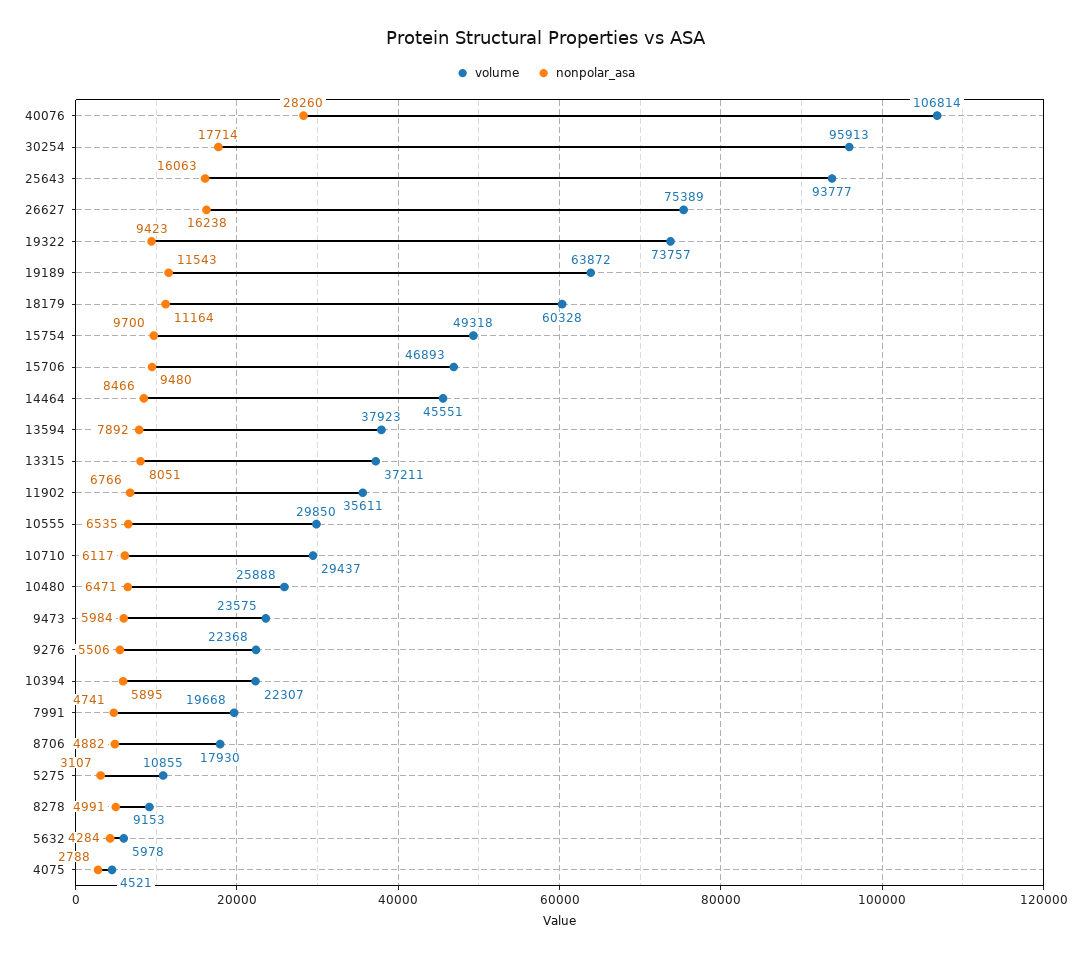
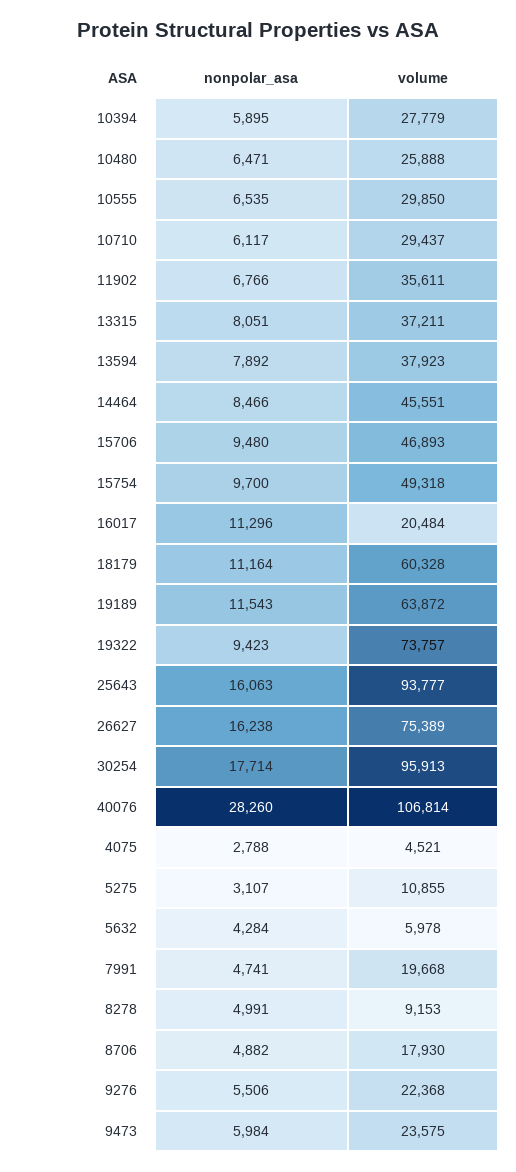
  {
    "volume": {
      "40076": 106814,
      "30254": 95913,
      "25643": 93777,
      "26627": 75389,
      "19322": 73757,
      "19189": 63872,
      "18179": 60328,
      "15754": 49318,
      "15706": 46893,
      "14464": 45551,
      "13594": 37923,
      "13315": 37211,
      "11902": 35611,
      "10555": 29850,
      "10710": 29437,
      "10480": 25888,
      "9473": 23575,
      "9276": 22368,
-     "10394": 22307,
+     "10394": 27779,
      "7991": 19668,
      "8706": 17930,
      "5275": 10855,
      "8278": 9153,
      "5632": 5978,
-     "4075": 4521
+     "4075": 4521,
+     "16017": 20484
    },
    "nonpolar_asa": {
      "40076": 28260,
      "30254": 17714,
      "25643": 16063,
      "26627": 16238,
      "19322": 9423,
      "19189": 11543,
      "18179": 11164,
      "15754": 9700,
      "15706": 9480,
      "14464": 8466,
      "13594": 7892,
      "13315": 8051,
      "11902": 6766,
      "10555": 6535,
      "10710": 6117,
      "10480": 6471,
      "9473": 5984,
      "9276": 5506,
      "10394": 5895,
      "7991": 4741,
      "8706": 4882,
      "5275": 3107,
      "8278": 4991,
      "5632": 4284,
-     "4075": 2788
+     "4075": 2788,
+     "16017": 11296
    }
  }

